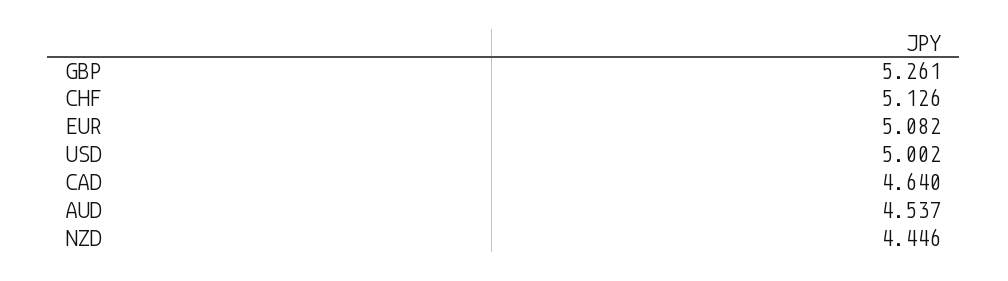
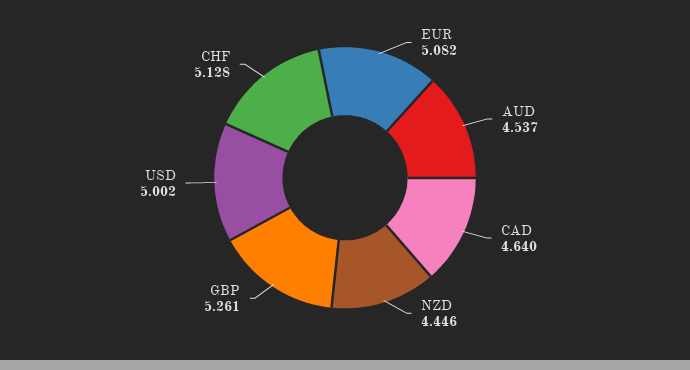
  {
    "GBP": 5.261,
-   "CHF": 5.126,
+   "CHF": 5.128,
    "EUR": 5.082,
    "USD": 5.002,
    "CAD": 4.64,
    "AUD": 4.537,
    "NZD": 4.446
  }

